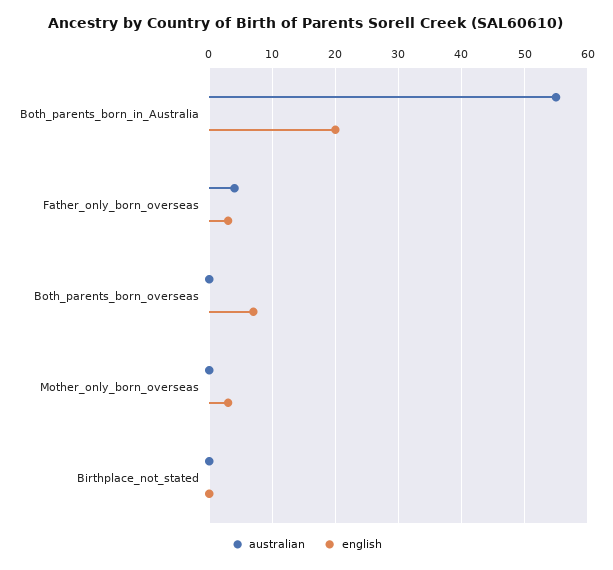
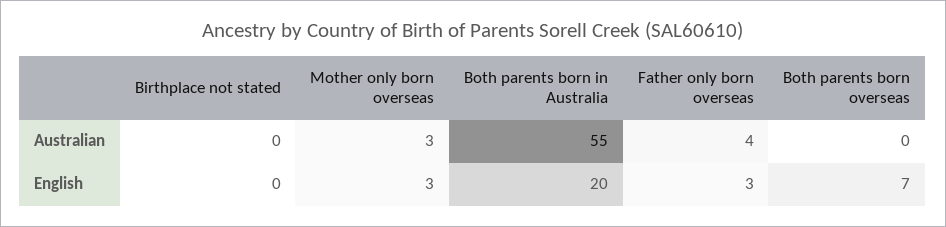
  {
    "australian": {
      "Both_parents_born_in_Australia": 55,
      "Father_only_born_overseas": 4,
      "Both_parents_born_overseas": 0,
-     "Mother_only_born_overseas": 0,
+     "Mother_only_born_overseas": 3,
      "Birthplace_not_stated": 0
    },
    "english": {
      "Both_parents_born_in_Australia": 20,
      "Father_only_born_overseas": 3,
      "Both_parents_born_overseas": 7,
      "Mother_only_born_overseas": 3,
      "Birthplace_not_stated": 0
    }
  }

